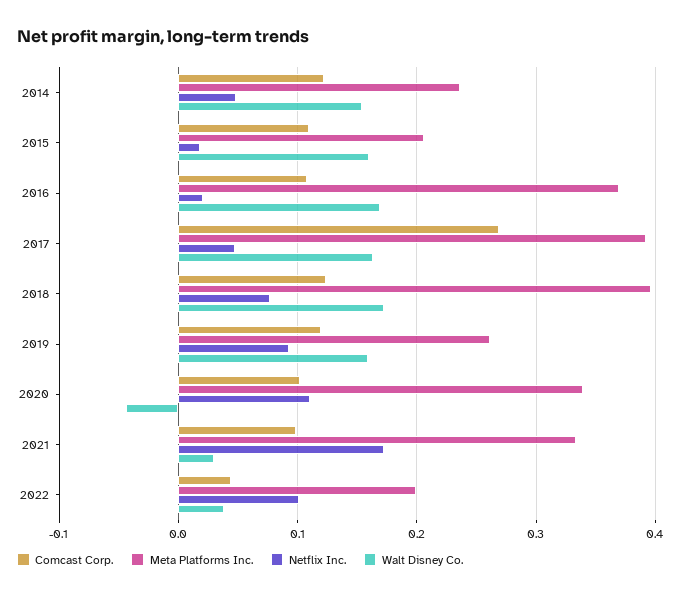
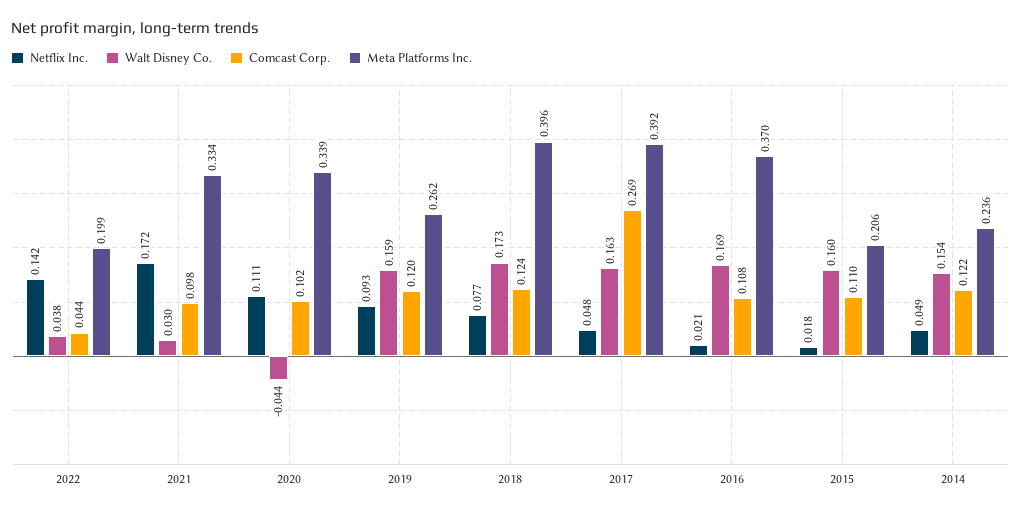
  {
    "Comcast Corp.": {
      "2014": 0.122,
      "2015": 0.11,
      "2016": 0.108,
      "2017": 0.269,
      "2018": 0.124,
      "2019": 0.12,
      "2020": 0.102,
      "2021": 0.098,
      "2022": 0.044
    },
    "Meta Platforms Inc.": {
      "2014": 0.236,
      "2015": 0.206,
      "2016": 0.37,
      "2017": 0.392,
      "2018": 0.396,
      "2019": 0.262,
      "2020": 0.339,
      "2021": 0.334,
      "2022": 0.199
    },
    "Netflix Inc.": {
      "2014": 0.049,
      "2015": 0.018,
      "2016": 0.021,
      "2017": 0.048,
      "2018": 0.077,
      "2019": 0.093,
      "2020": 0.111,
      "2021": 0.172,
-     "2022": 0.1
+     "2022": 0.142
    },
    "Walt Disney Co.": {
      "2014": 0.154,
      "2015": 0.16,
      "2016": 0.169,
      "2017": 0.163,
      "2018": 0.173,
      "2019": 0.159,
      "2020": -0.044,
      "2021": 0.03,
      "2022": 0.038
    }
  }

